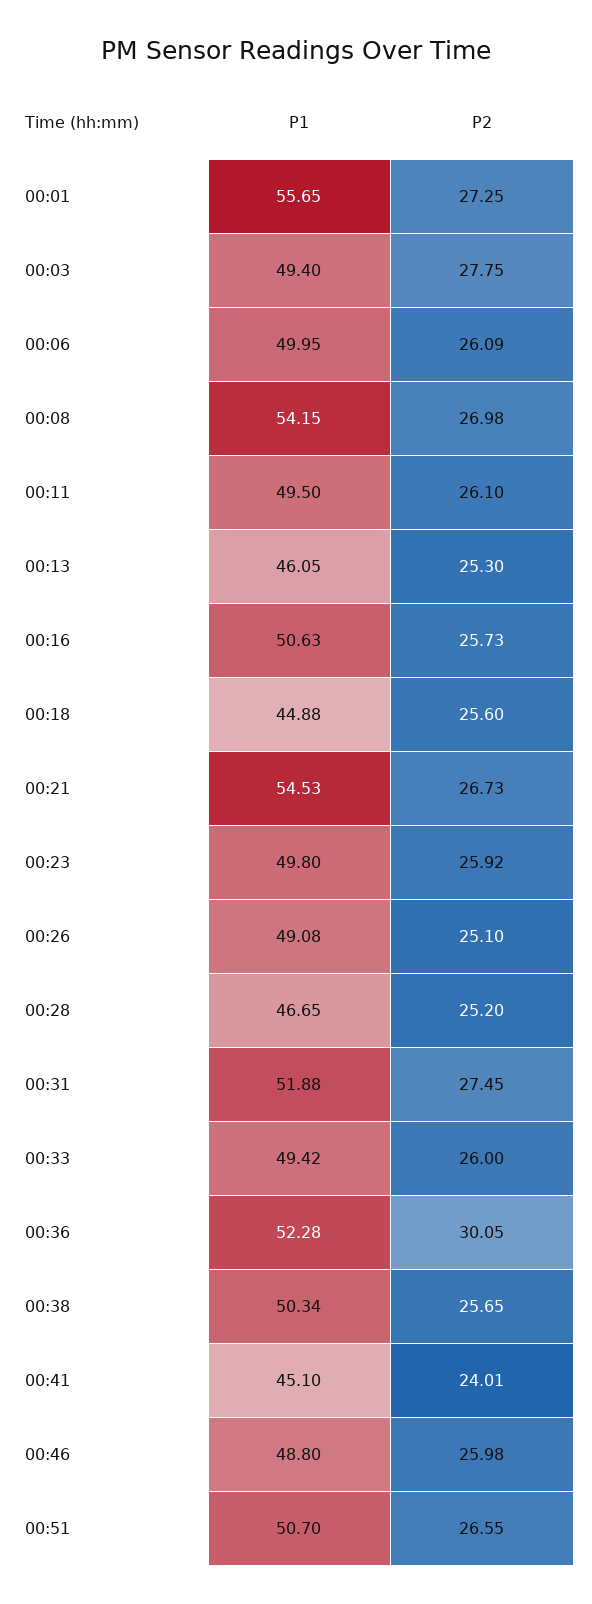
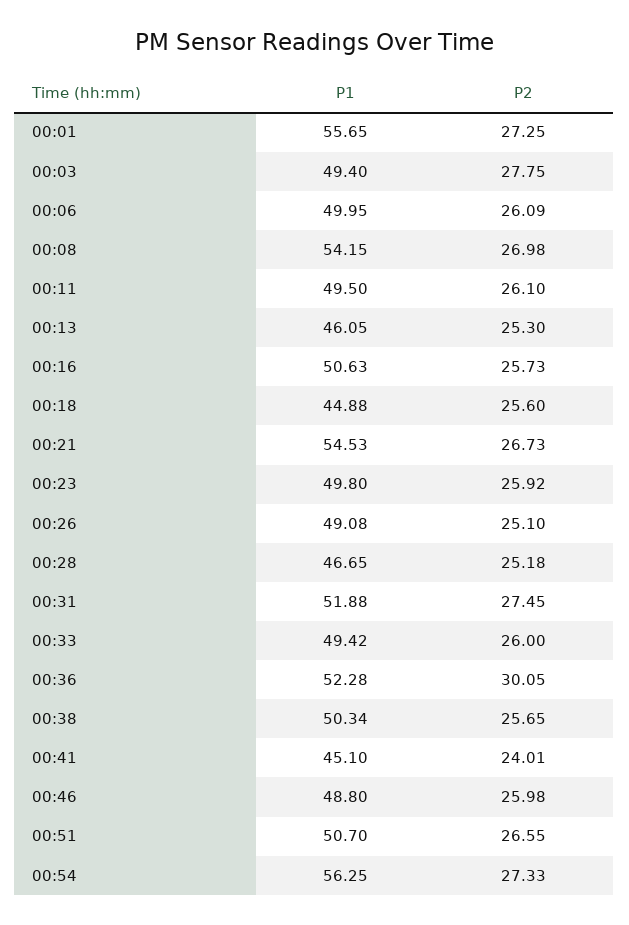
  {
    "P1": {
      "00:01": 55.65,
      "00:03": 49.4,
      "00:06": 49.95,
      "00:08": 54.15,
      "00:11": 49.5,
      "00:13": 46.05,
      "00:16": 50.63,
      "00:18": 44.88,
      "00:21": 54.53,
      "00:23": 49.8,
      "00:26": 49.08,
      "00:28": 46.65,
      "00:31": 51.88,
      "00:33": 49.42,
      "00:36": 52.28,
      "00:38": 50.34,
      "00:41": 45.1,
      "00:46": 48.8,
-     "00:51": 50.7
+     "00:51": 50.7,
+     "00:54": 56.25
    },
    "P2": {
      "00:01": 27.25,
      "00:03": 27.75,
      "00:06": 26.09,
      "00:08": 26.98,
      "00:11": 26.1,
      "00:13": 25.3,
      "00:16": 25.73,
      "00:18": 25.6,
      "00:21": 26.73,
      "00:23": 25.92,
      "00:26": 25.1,
-     "00:28": 25.2,
+     "00:28": 25.18,
      "00:31": 27.45,
      "00:33": 26,
      "00:36": 30.05,
      "00:38": 25.65,
      "00:41": 24.01,
      "00:46": 25.98,
-     "00:51": 26.55
+     "00:51": 26.55,
+     "00:54": 27.33
    }
  }

